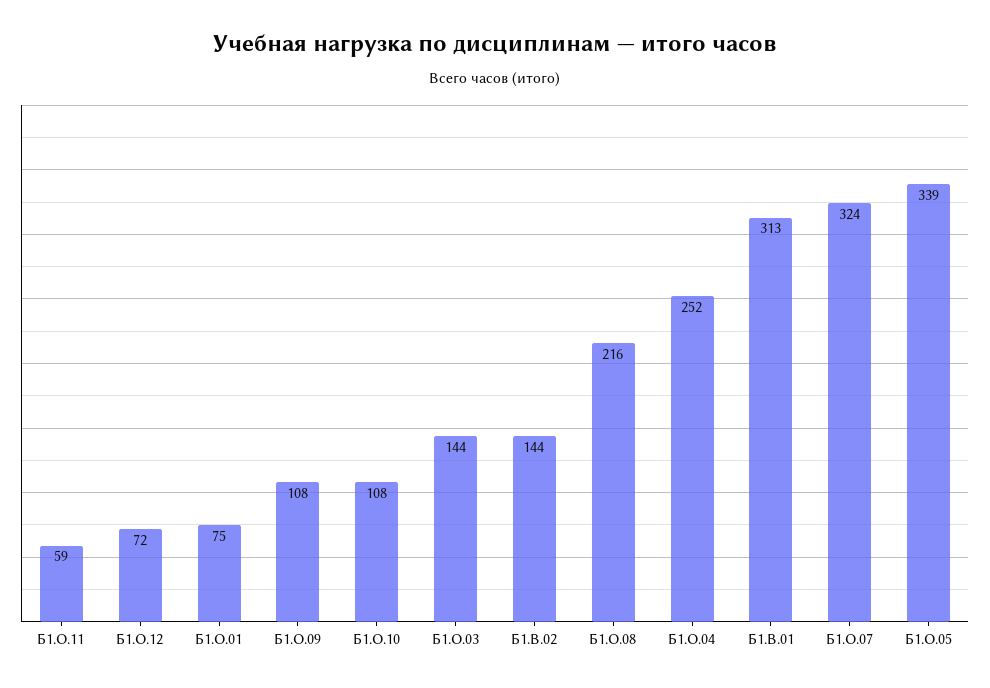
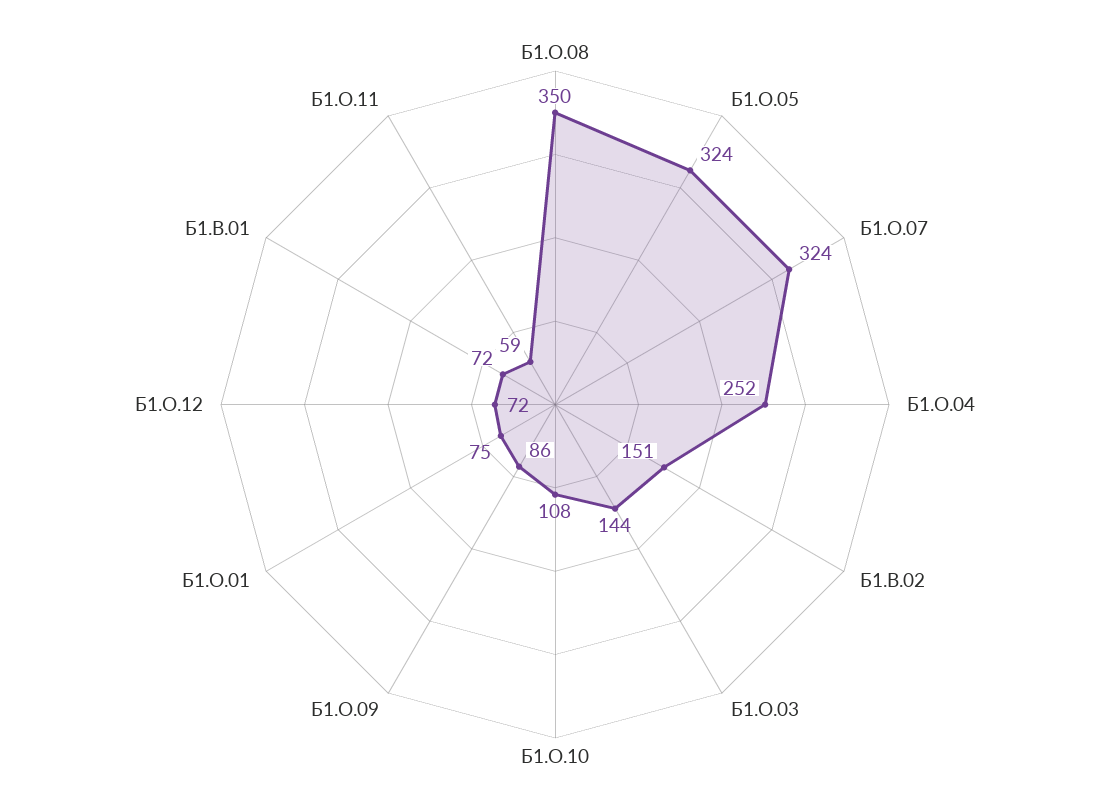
  {
    "Б1.О.11": 59,
    "Б1.О.12": 72,
    "Б1.О.01": 75,
-   "Б1.О.09": 108,
+   "Б1.О.09": 86,
    "Б1.О.10": 108,
    "Б1.О.03": 144,
-   "Б1.В.02": 144,
+   "Б1.В.02": 151,
-   "Б1.О.08": 216,
+   "Б1.О.08": 350,
    "Б1.О.04": 252,
-   "Б1.В.01": 313,
+   "Б1.В.01": 72,
    "Б1.О.07": 324,
-   "Б1.О.05": 339
+   "Б1.О.05": 324
  }

